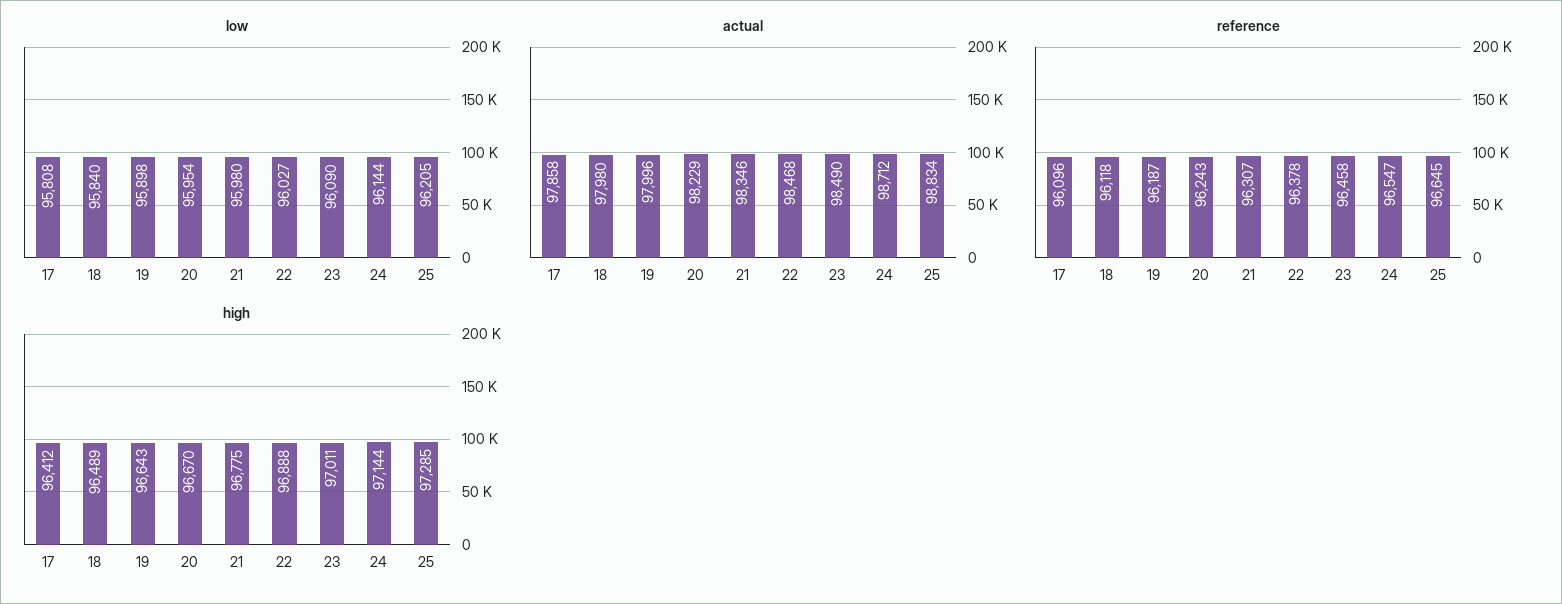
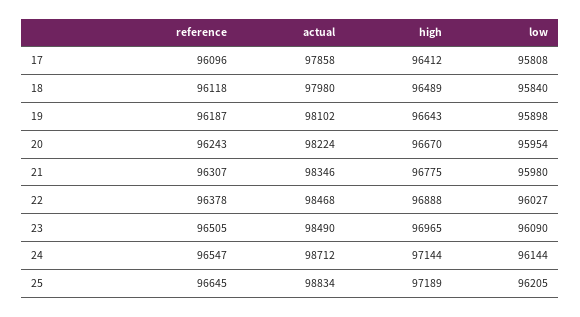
  {
    "low": {
      "17": 95808,
      "18": 95840,
      "19": 95898,
      "20": 95954,
      "21": 95980,
      "22": 96027,
      "23": 96090,
      "24": 96144,
      "25": 96205
    },
    "actual": {
      "17": 97858,
      "18": 97980,
-     "19": 97996,
+     "19": 98102,
-     "20": 98229,
+     "20": 98224,
      "21": 98346,
      "22": 98468,
      "23": 98490,
      "24": 98712,
      "25": 98834
    },
    "reference": {
      "17": 96096,
      "18": 96118,
      "19": 96187,
      "20": 96243,
      "21": 96307,
      "22": 96378,
-     "23": 96458,
+     "23": 96505,
      "24": 96547,
      "25": 96645
    },
    "high": {
      "17": 96412,
      "18": 96489,
      "19": 96643,
      "20": 96670,
      "21": 96775,
      "22": 96888,
-     "23": 97011,
+     "23": 96965,
      "24": 97144,
-     "25": 97285
+     "25": 97189
    }
  }

